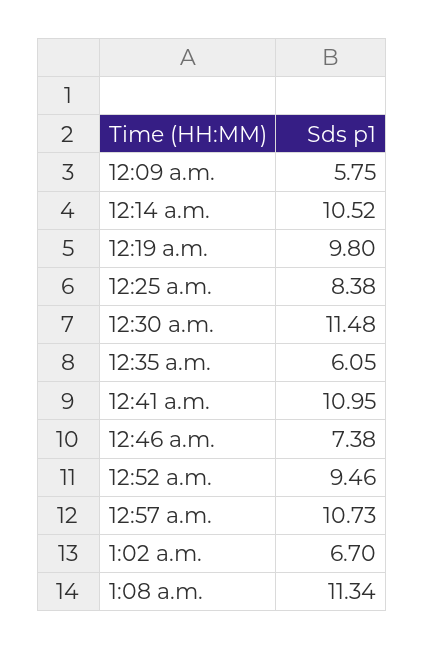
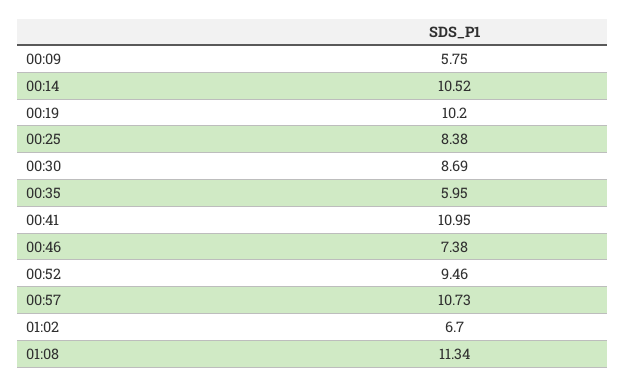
  {
    "12:09 a.m.": 5.75,
    "12:14 a.m.": 10.52,
-   "12:19 a.m.": 9.8,
+   "12:19 a.m.": 10.2,
    "12:25 a.m.": 8.38,
-   "12:30 a.m.": 11.48,
+   "12:30 a.m.": 8.69,
-   "12:35 a.m.": 6.05,
+   "12:35 a.m.": 5.95,
    "12:41 a.m.": 10.95,
    "12:46 a.m.": 7.38,
    "12:52 a.m.": 9.46,
    "12:57 a.m.": 10.73,
    "1:02 a.m.": 6.7,
    "1:08 a.m.": 11.34
  }

